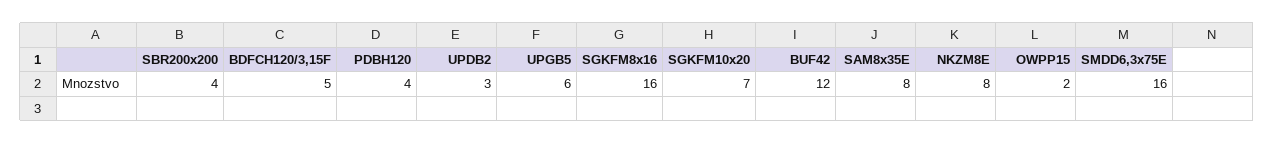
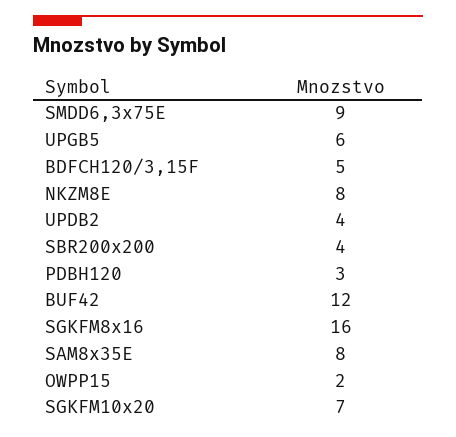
  {
    "SBR200x200": 4,
    "BDFCH120/3,15F": 5,
-   "PDBH120": 4,
+   "PDBH120": 3,
-   "UPDB2": 3,
+   "UPDB2": 4,
    "UPGB5": 6,
    "SGKFM8x16": 16,
    "SGKFM10x20": 7,
    "BUF42": 12,
    "SAM8x35E": 8,
    "NKZM8E": 8,
    "OWPP15": 2,
-   "SMDD6,3x75E": 16
+   "SMDD6,3x75E": 9
  }

